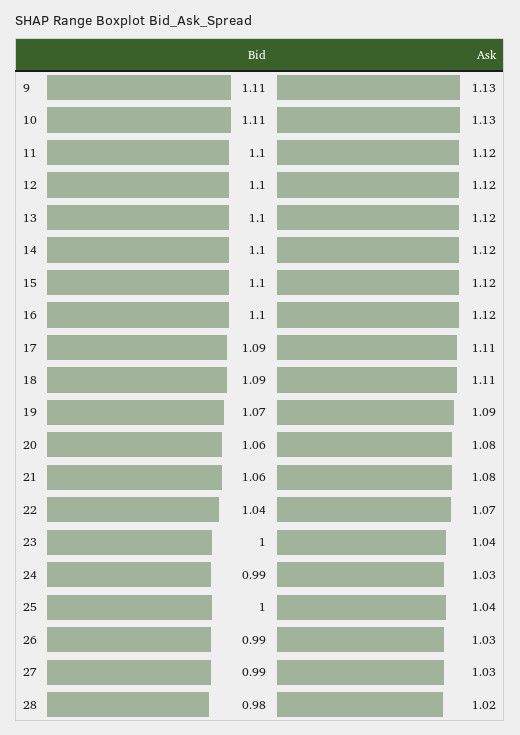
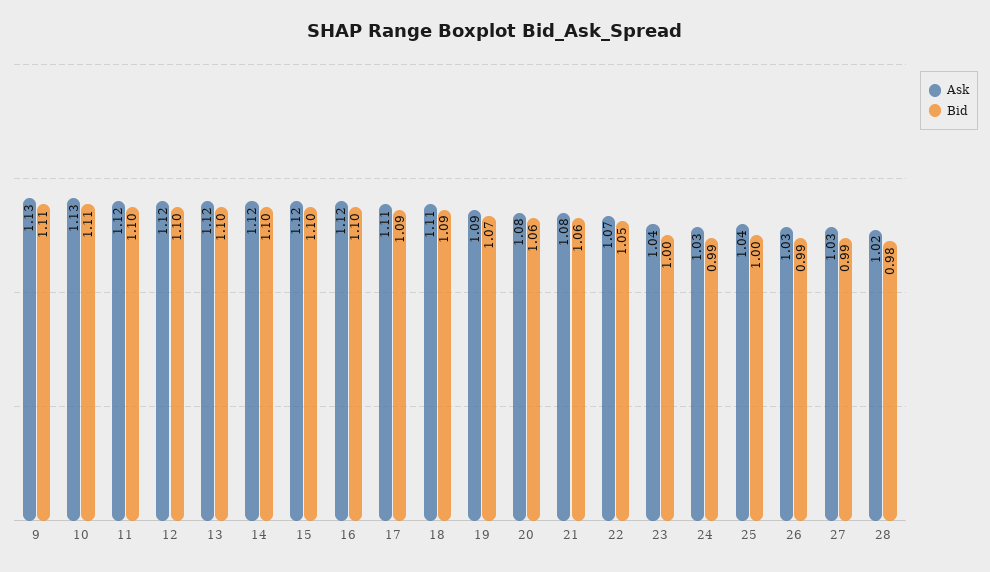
  {
    "Bid": {
      "9": 1.11,
      "10": 1.11,
      "11": 1.1,
      "12": 1.1,
      "13": 1.1,
      "14": 1.1,
      "15": 1.1,
      "16": 1.1,
      "17": 1.09,
      "18": 1.09,
      "19": 1.07,
      "20": 1.06,
      "21": 1.06,
-     "22": 1.04,
+     "22": 1.05,
      "23": 1,
      "24": 0.99,
      "25": 1,
      "26": 0.99,
      "27": 0.99,
      "28": 0.98
    },
    "Ask": {
      "9": 1.13,
      "10": 1.13,
      "11": 1.12,
      "12": 1.12,
      "13": 1.12,
      "14": 1.12,
      "15": 1.12,
      "16": 1.12,
      "17": 1.11,
      "18": 1.11,
      "19": 1.09,
      "20": 1.08,
      "21": 1.08,
      "22": 1.07,
      "23": 1.04,
      "24": 1.03,
      "25": 1.04,
      "26": 1.03,
      "27": 1.03,
      "28": 1.02
    }
  }

